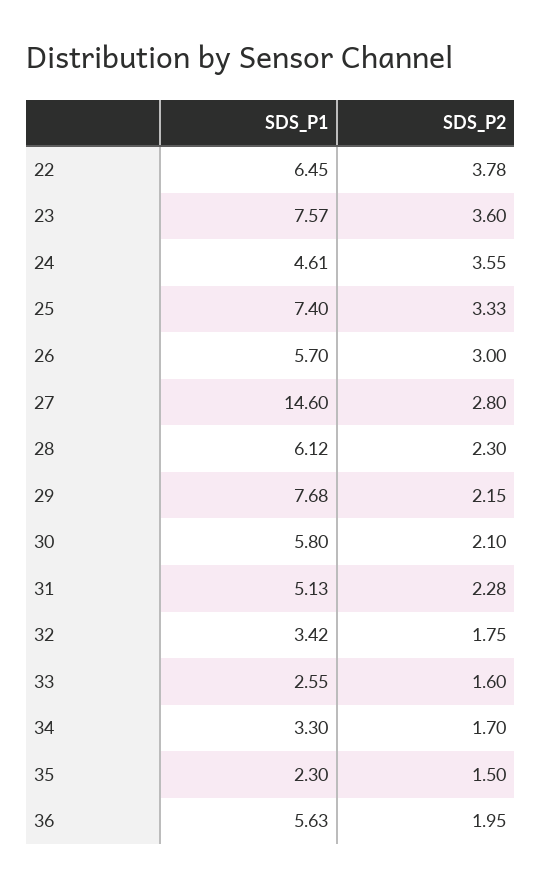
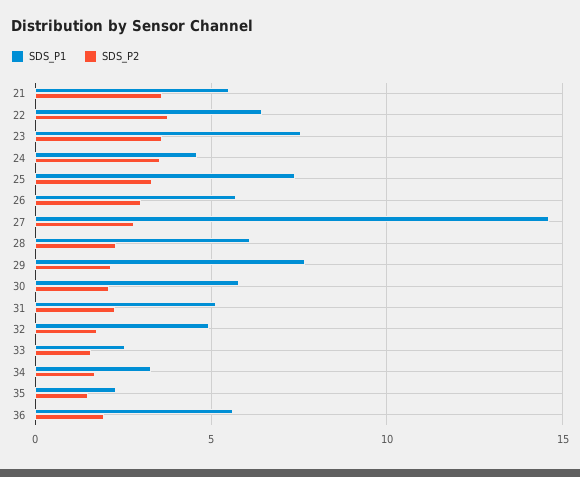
  {
    "SDS_P1": {
      "22": 6.45,
      "23": 7.57,
      "24": 4.61,
      "25": 7.4,
      "26": 5.7,
      "27": 14.6,
      "28": 6.12,
      "29": 7.68,
      "30": 5.8,
      "31": 5.13,
-     "32": 3.42,
+     "32": 5,
      "33": 2.55,
      "34": 3.3,
      "35": 2.3,
-     "36": 5.63
+     "36": 5.63,
+     "21": 5.5
    },
    "SDS_P2": {
      "22": 3.78,
      "23": 3.6,
      "24": 3.55,
      "25": 3.33,
      "26": 3,
      "27": 2.8,
      "28": 2.3,
      "29": 2.15,
      "30": 2.1,
      "31": 2.28,
      "32": 1.75,
      "33": 1.6,
      "34": 1.7,
      "35": 1.5,
-     "36": 1.95
+     "36": 1.95,
+     "21": 3.5
    }
  }

